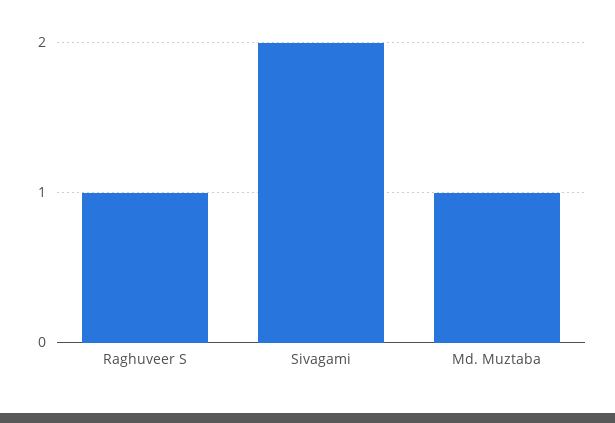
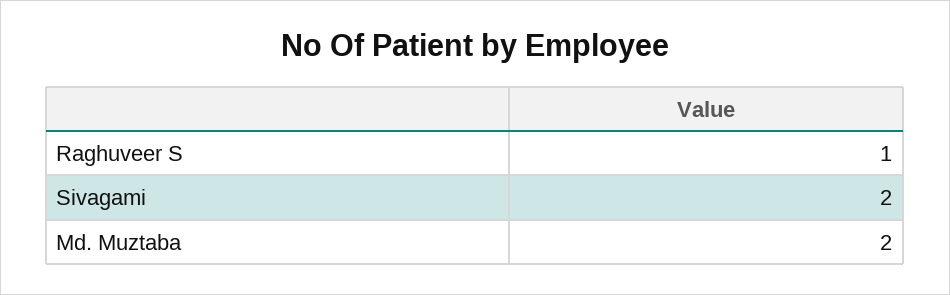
  {
    "Raghuveer S": 1,
    "Sivagami": 2,
-   "Md. Muztaba": 1
+   "Md. Muztaba": 2
  }

